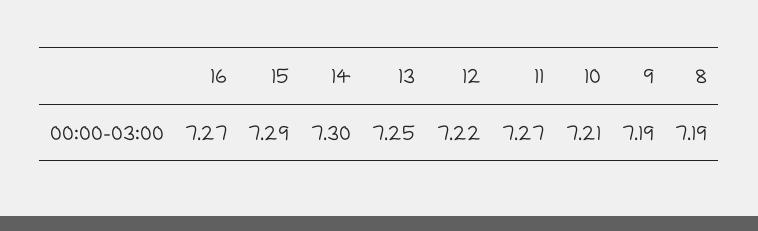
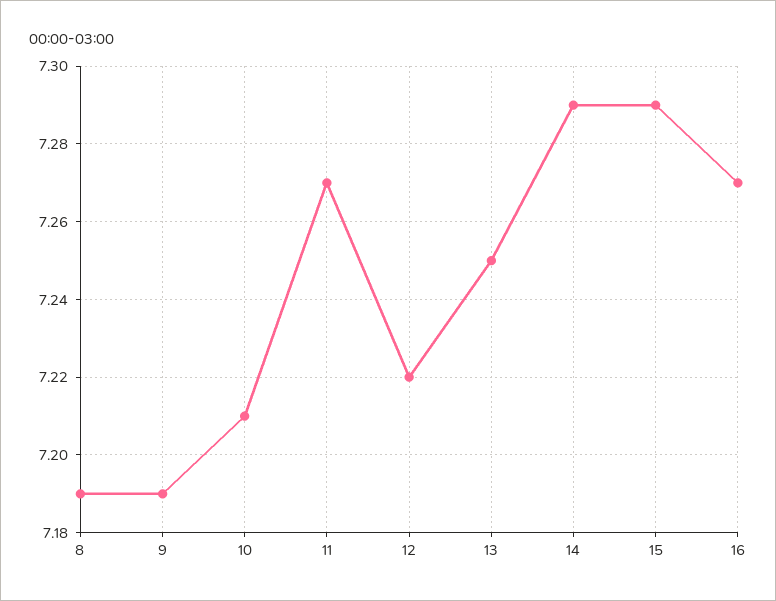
  {
    "16": 7.27,
    "15": 7.29,
-   "14": 7.3,
+   "14": 7.29,
    "13": 7.25,
    "12": 7.22,
    "11": 7.27,
    "10": 7.21,
    "9": 7.19,
    "8": 7.19
  }

